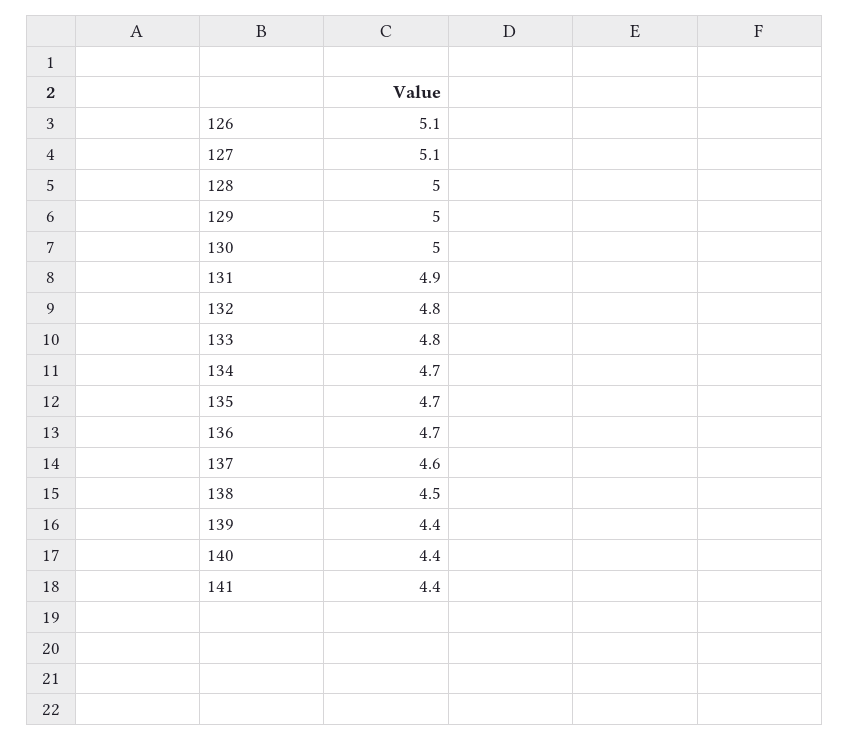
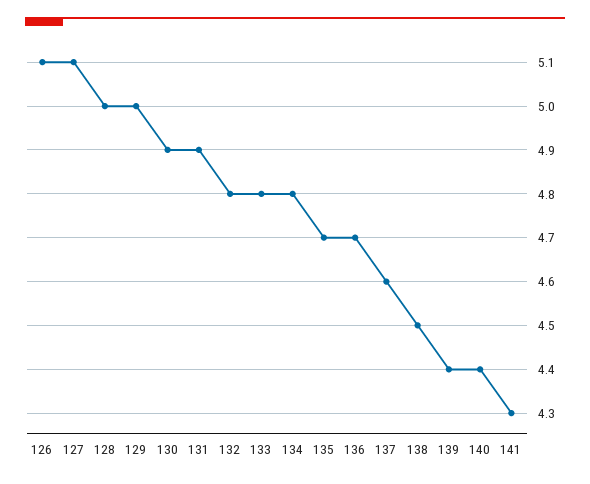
  {
    "126": 5.1,
    "127": 5.1,
    "128": 5,
    "129": 5,
-   "130": 5,
+   "130": 4.9,
    "131": 4.9,
    "132": 4.8,
    "133": 4.8,
-   "134": 4.7,
+   "134": 4.8,
    "135": 4.7,
    "136": 4.7,
    "137": 4.6,
    "138": 4.5,
    "139": 4.4,
    "140": 4.4,
-   "141": 4.4
+   "141": 4.3
  }

